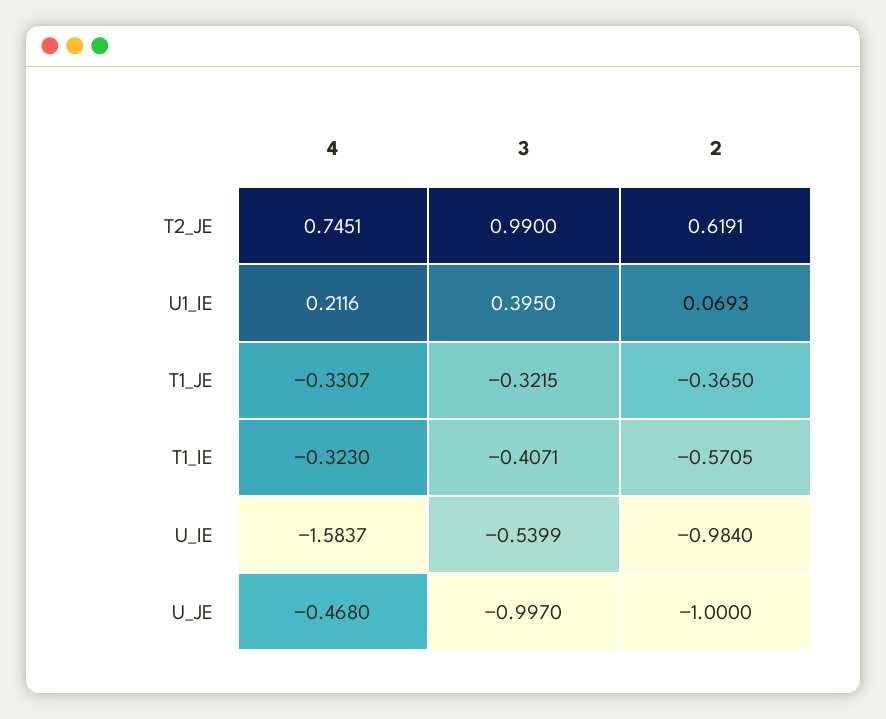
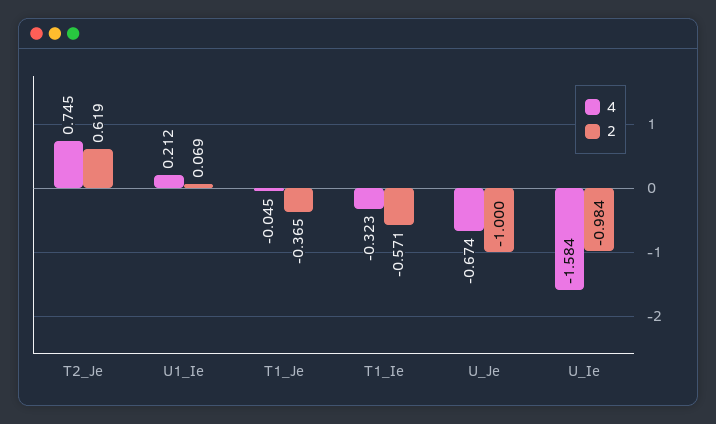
  {
    "4": {
      "T2_JE": 0.7451,
      "U1_IE": 0.2116,
-     "T1_JE": -0.3307,
+     "T1_JE": -0.045,
      "T1_IE": -0.323,
      "U_IE": -1.5837,
-     "U_JE": -0.468
+     "U_JE": -0.674
    },
-   "3": {
-     "T2_JE": 0.99,
-     "U1_IE": 0.395,
-     "T1_JE": -0.3215,
-     "T1_IE": -0.4071,
-     "U_IE": -0.5399,
-     "U_JE": -0.997
-   },
    "2": {
      "T2_JE": 0.6191,
      "U1_IE": 0.0693,
      "T1_JE": -0.365,
      "T1_IE": -0.5705,
      "U_IE": -0.984,
      "U_JE": -1
    }
  }

